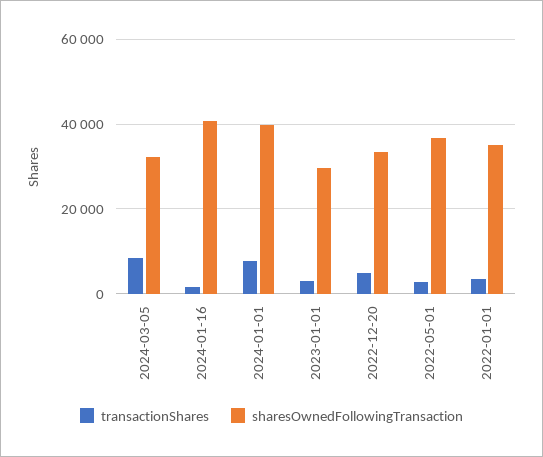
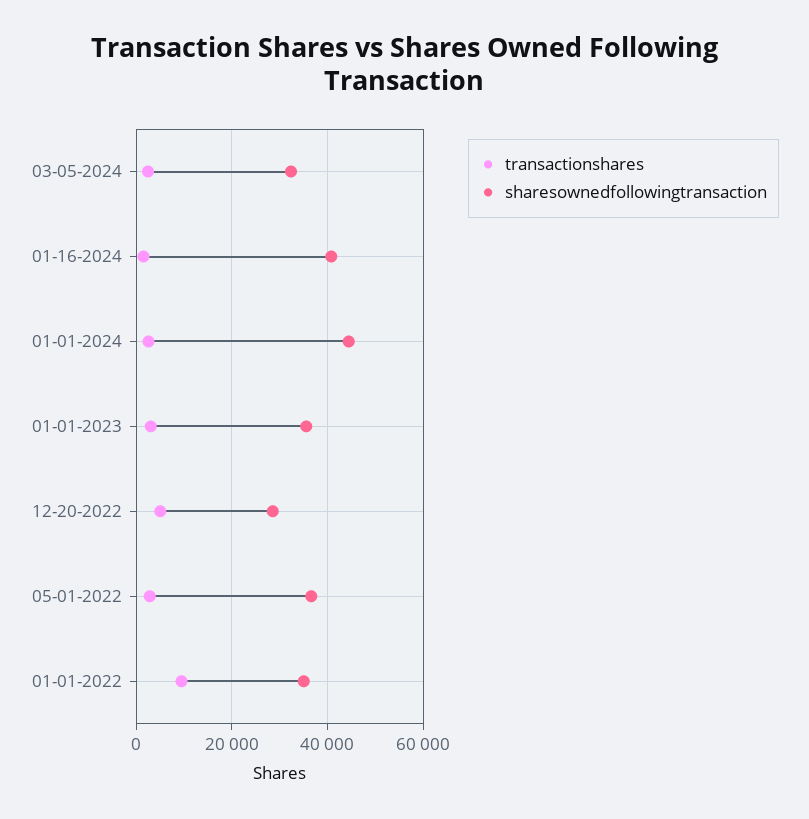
  {
    "transactionShares": {
-     "2024-03-05": 8000,
+     "2024-03-05": 2000,
      "2024-01-16": 2000,
-     "2024-01-01": 8000,
+     "2024-01-01": 2000,
      "2023-01-01": 4000,
      "2022-12-20": 6000,
      "2022-05-01": 2000,
-     "2022-01-01": 4000
+     "2022-01-01": 10000
    },
    "sharesOwnedFollowingTransaction": {
      "2024-03-05": 32000,
      "2024-01-16": 40000,
-     "2024-01-01": 40000,
+     "2024-01-01": 44000,
-     "2023-01-01": 30000,
+     "2023-01-01": 36000,
-     "2022-12-20": 34000,
+     "2022-12-20": 28000,
      "2022-05-01": 36000,
      "2022-01-01": 36000
    }
  }

